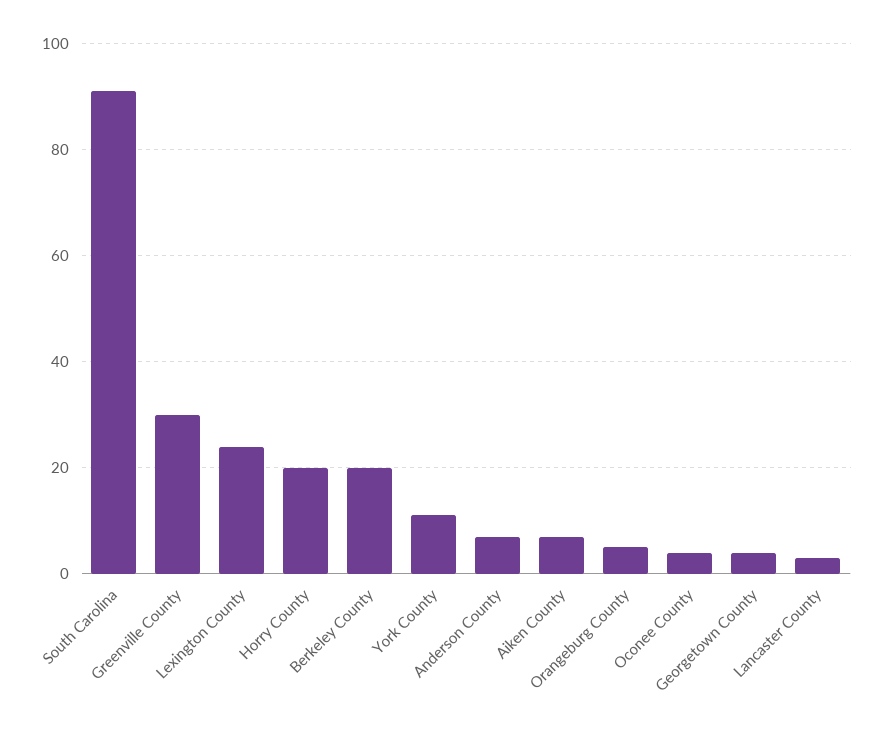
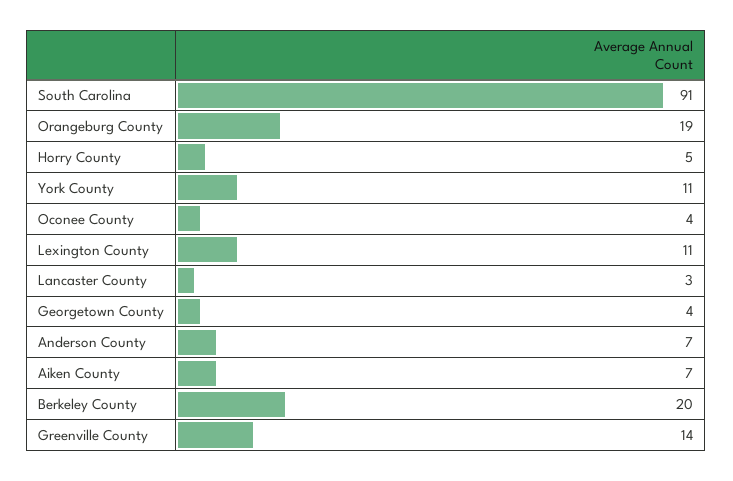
  {
    "South Carolina": 91,
-   "Greenville County": 30,
+   "Greenville County": 14,
-   "Lexington County": 25,
+   "Lexington County": 11,
-   "Horry County": 20,
+   "Horry County": 5,
    "Berkeley County": 20,
    "York County": 11,
    "Anderson County": 7,
    "Aiken County": 7,
-   "Orangeburg County": 5,
+   "Orangeburg County": 19,
    "Oconee County": 4,
    "Georgetown County": 4,
    "Lancaster County": 3
  }

